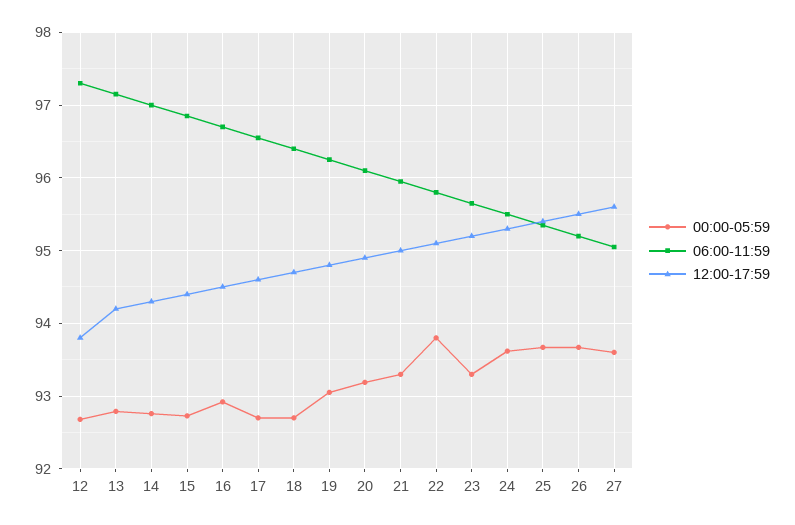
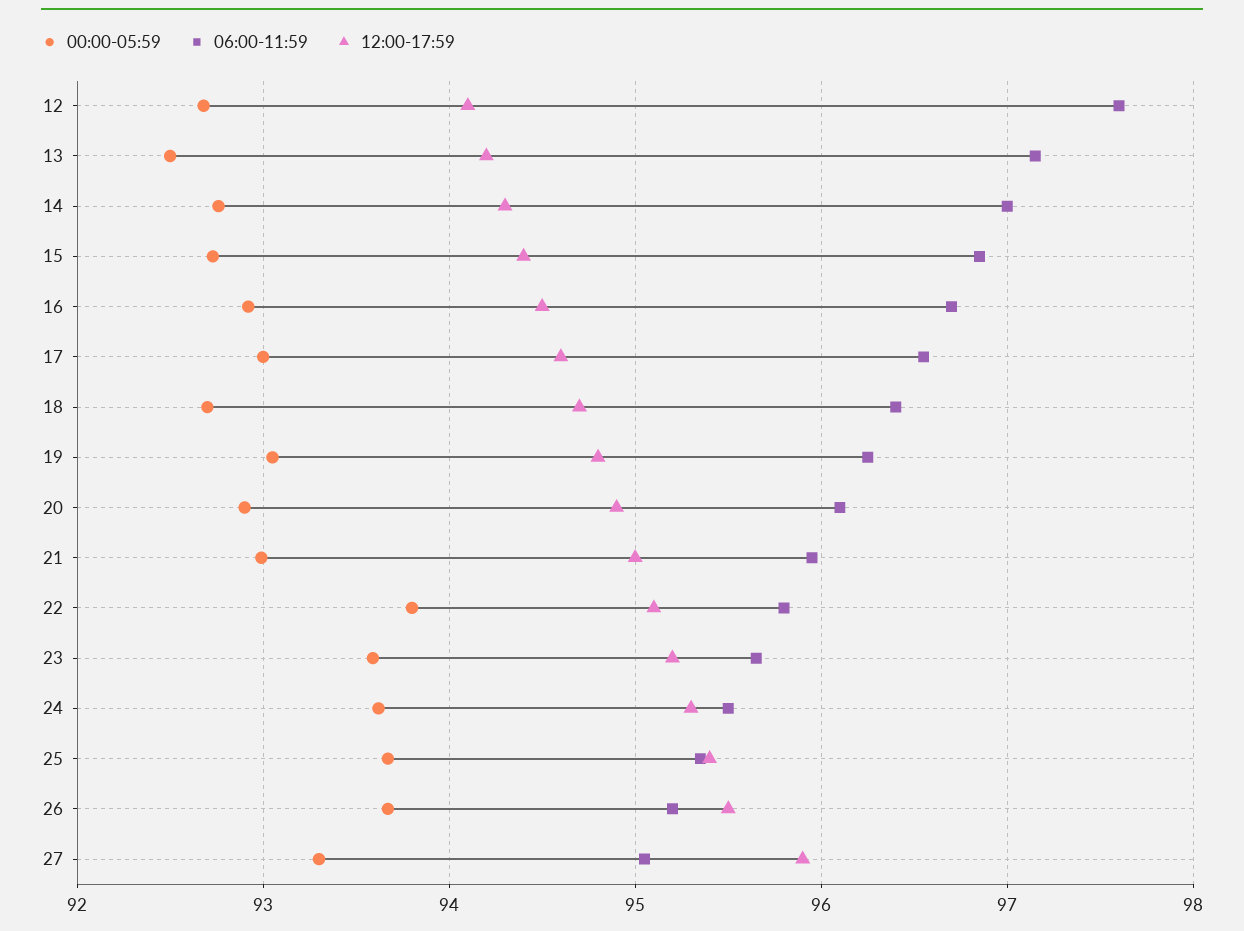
  {
    "00:00-05:59": {
      "12": 92.7,
-     "13": 92.8,
+     "13": 92.5,
      "14": 92.8,
      "15": 92.7,
      "16": 92.9,
-     "17": 92.7,
+     "17": 93,
      "18": 92.7,
      "19": 93.1,
-     "20": 93.2,
+     "20": 92.9,
-     "21": 93.3,
+     "21": 93,
      "22": 93.8,
-     "23": 93.3,
+     "23": 93.6,
      "24": 93.6,
      "25": 93.7,
      "26": 93.7,
-     "27": 93.6
+     "27": 93.3
    },
    "06:00-11:59": {
-     "12": 97.3,
+     "12": 97.6,
      "13": 97.2,
      "14": 97,
      "15": 96.9,
      "16": 96.7,
      "17": 96.6,
      "18": 96.4,
      "19": 96.3,
      "20": 96.1,
      "21": 96,
      "22": 95.8,
      "23": 95.7,
      "24": 95.5,
      "25": 95.4,
      "26": 95.2,
      "27": 95.1
    },
    "12:00-17:59": {
-     "12": 93.8,
+     "12": 94.1,
      "13": 94.2,
      "14": 94.3,
      "15": 94.4,
      "16": 94.5,
      "17": 94.6,
      "18": 94.7,
      "19": 94.8,
      "20": 94.9,
      "21": 95,
      "22": 95.1,
      "23": 95.2,
      "24": 95.3,
      "25": 95.4,
      "26": 95.5,
-     "27": 95.6
+     "27": 95.9
    }
  }

